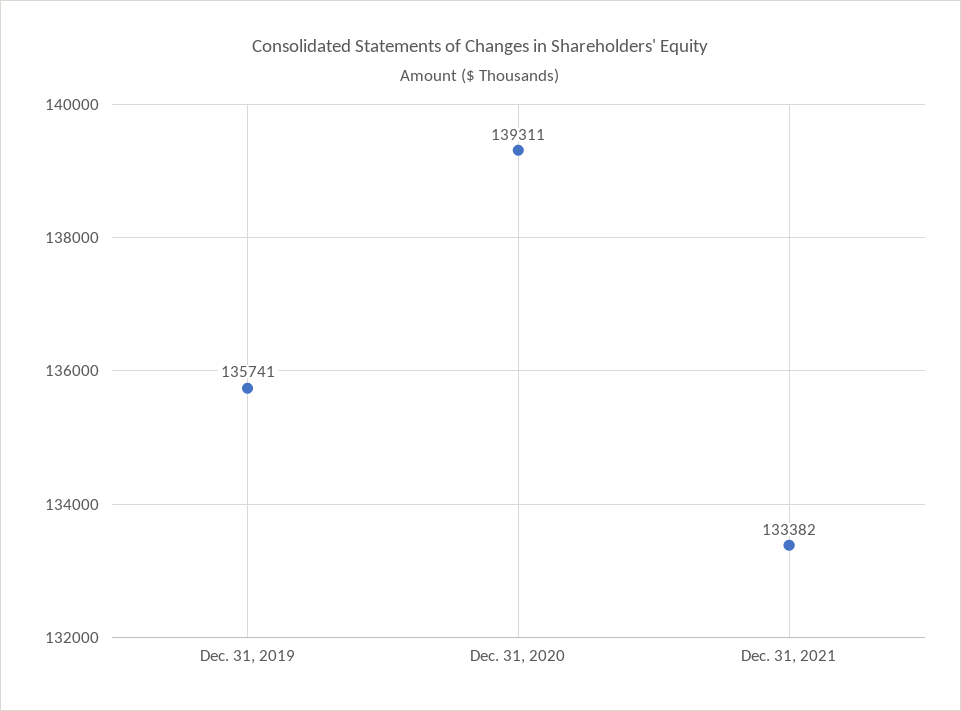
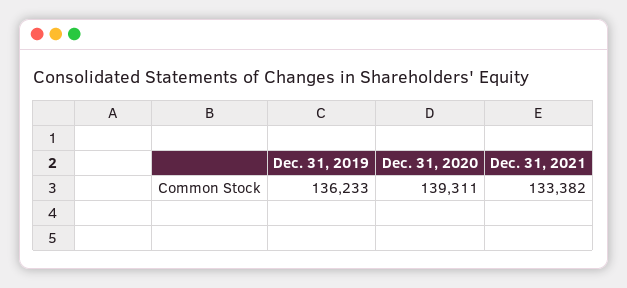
  {
-   "Dec. 31, 2019": 135741,
+   "Dec. 31, 2019": 136233,
    "Dec. 31, 2020": 139311,
    "Dec. 31, 2021": 133382
  }

